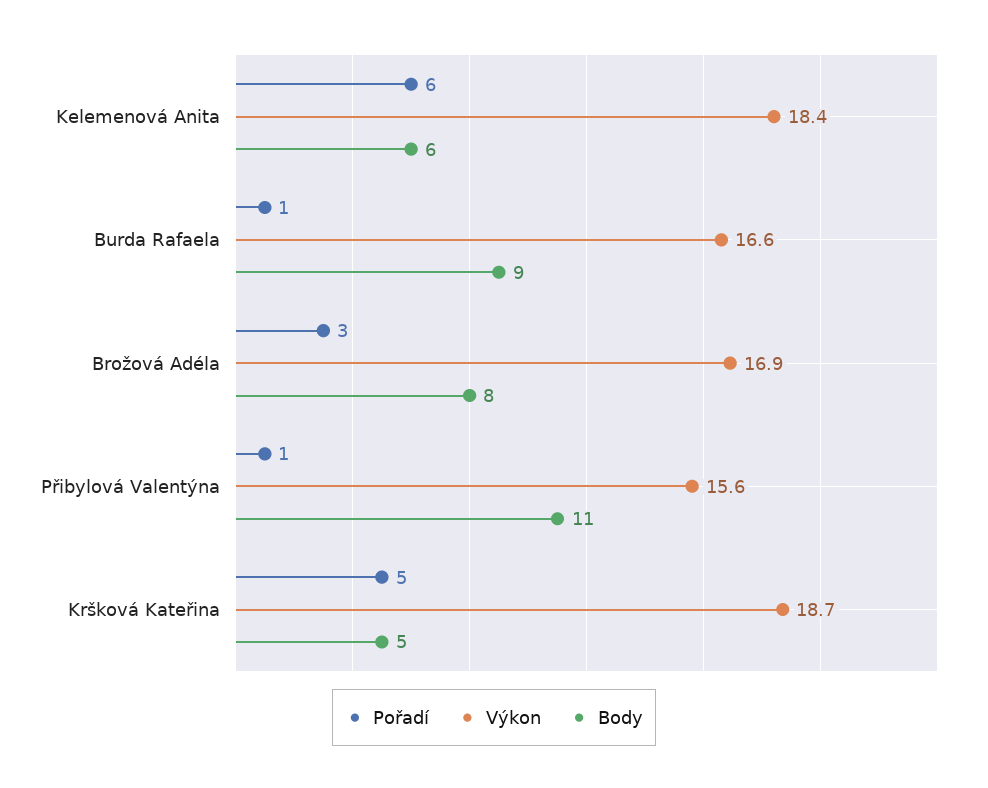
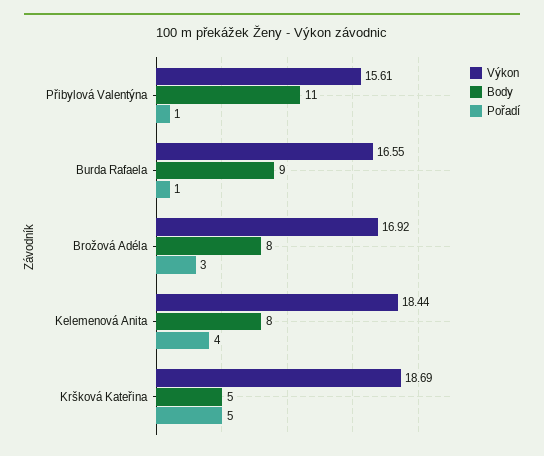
  {
    "Pořadí": {
-     "Kelemenová Anita": 6,
+     "Kelemenová Anita": 4,
      "Burda Rafaela": 1,
      "Brožová Adéla": 3,
      "Přibylová Valentýna": 1,
      "Kršková Kateřina": 5
    },
    "Výkon": {
      "Kelemenová Anita": 18.44,
      "Burda Rafaela": 16.55,
      "Brožová Adéla": 16.92,
      "Přibylová Valentýna": 15.61,
      "Kršková Kateřina": 18.69
    },
    "Body": {
-     "Kelemenová Anita": 6,
+     "Kelemenová Anita": 8,
      "Burda Rafaela": 9,
      "Brožová Adéla": 8,
      "Přibylová Valentýna": 11,
      "Kršková Kateřina": 5
    }
  }

